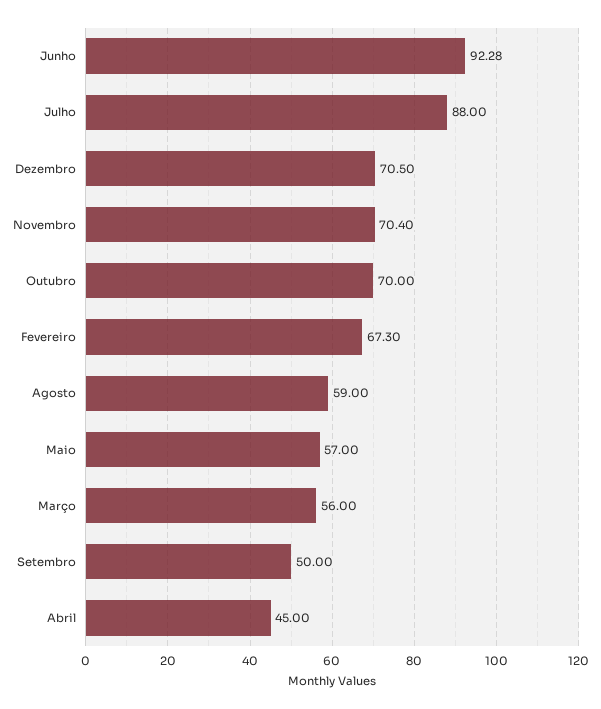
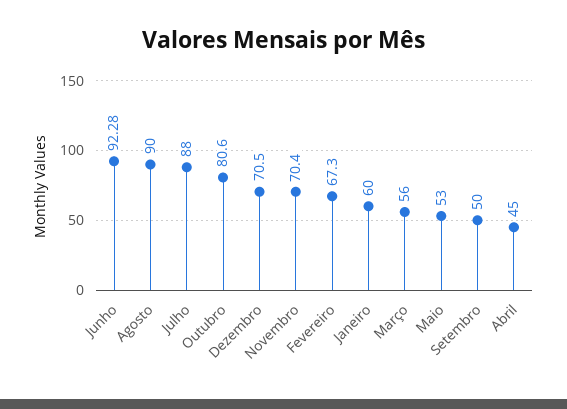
  {
    "Junho": 92.28,
    "Julho": 88,
    "Dezembro": 70.5,
    "Novembro": 70.4,
-   "Outubro": 70,
+   "Outubro": 80.6,
    "Fevereiro": 67.3,
-   "Agosto": 59,
+   "Agosto": 90,
-   "Maio": 57,
+   "Maio": 53,
    "Março": 56,
    "Setembro": 50,
-   "Abril": 45
+   "Abril": 45,
+   "Janeiro": 60
  }

